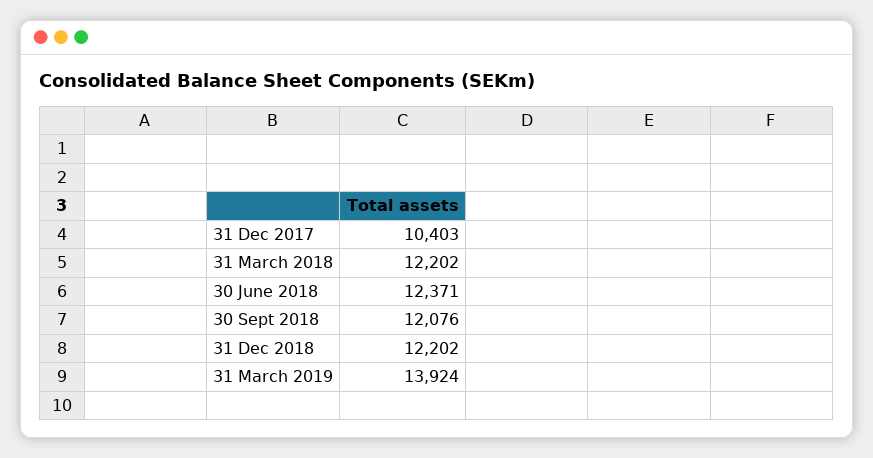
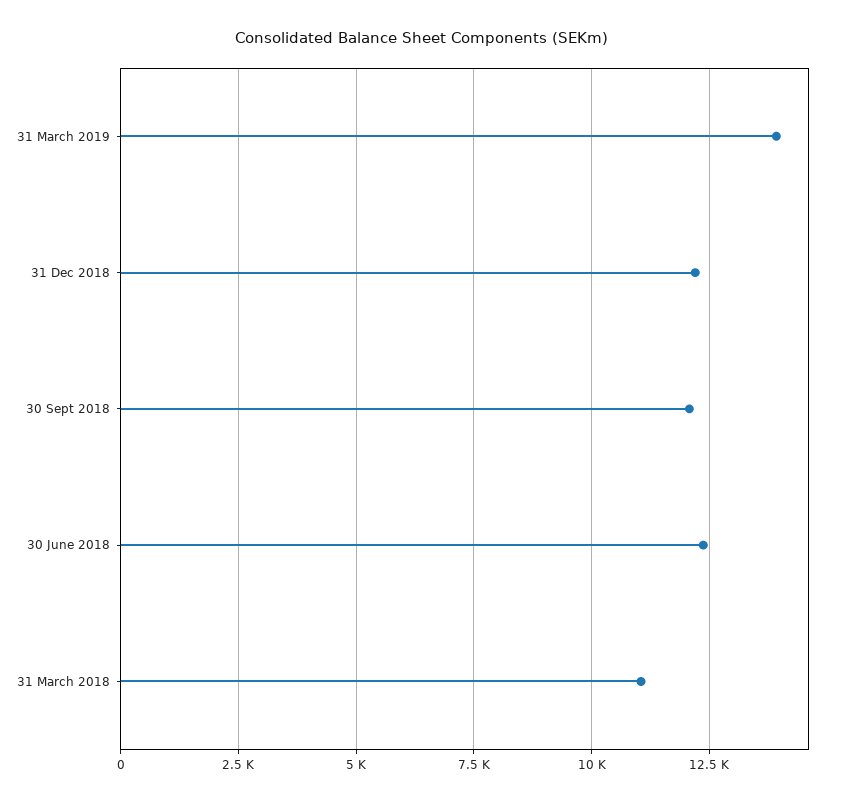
  {
-   "31 Dec 2017": 10403,
-   "31 March 2018": 12202,
+   "31 March 2018": 11000,
    "30 June 2018": 12371,
    "30 Sept 2018": 12076,
    "31 Dec 2018": 12202,
    "31 March 2019": 13924
  }

